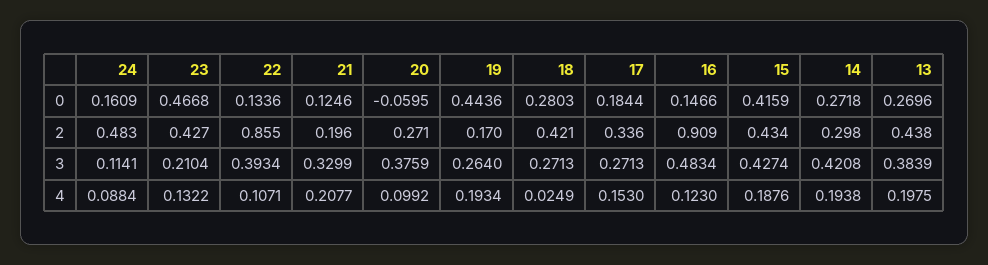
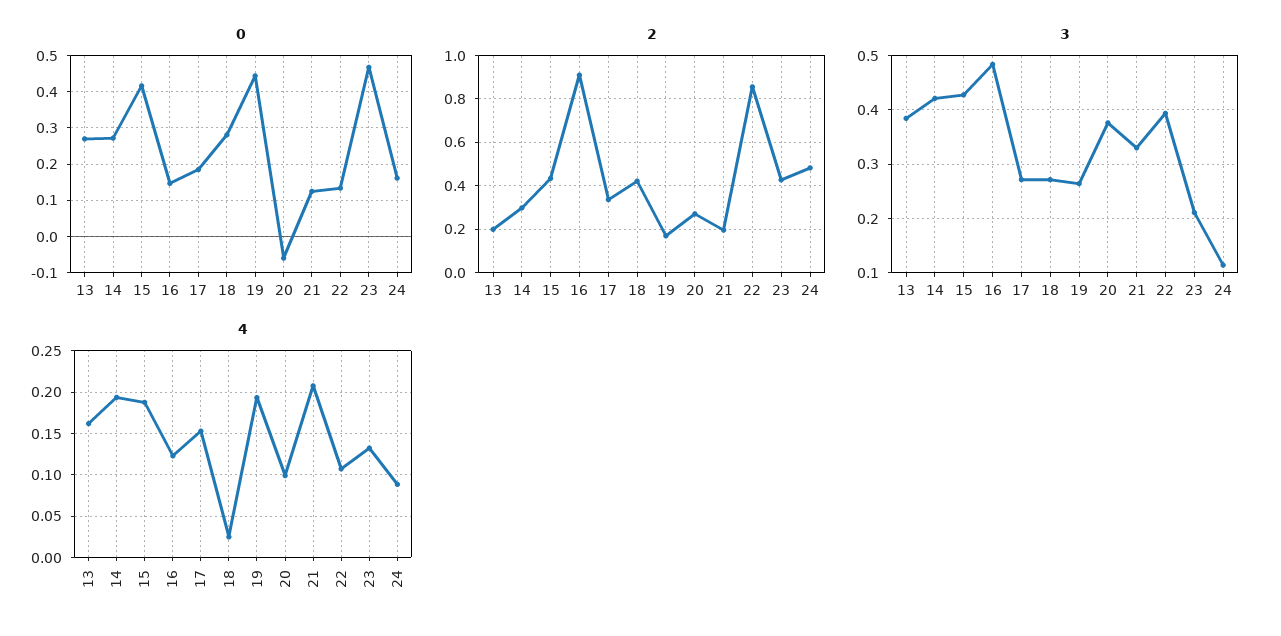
  {
    "0": {
      "24": 0.1609,
      "23": 0.4668,
      "22": 0.1336,
      "21": 0.1246,
      "20": -0.0595,
      "19": 0.4436,
      "18": 0.2803,
      "17": 0.1844,
      "16": 0.1466,
      "15": 0.4159,
      "14": 0.2718,
      "13": 0.2696
    },
    "2": {
      "24": 0.483,
      "23": 0.427,
      "22": 0.855,
      "21": 0.196,
      "20": 0.271,
      "19": 0.17,
      "18": 0.421,
      "17": 0.336,
      "16": 0.909,
      "15": 0.434,
      "14": 0.298,
-     "13": 0.438
+     "13": 0.2
    },
    "3": {
      "24": 0.1141,
      "23": 0.2104,
      "22": 0.3934,
      "21": 0.3299,
      "20": 0.3759,
      "19": 0.264,
      "18": 0.2713,
      "17": 0.2713,
      "16": 0.4834,
      "15": 0.4274,
      "14": 0.4208,
      "13": 0.3839
    },
    "4": {
      "24": 0.0884,
      "23": 0.1322,
      "22": 0.1071,
      "21": 0.2077,
      "20": 0.0992,
      "19": 0.1934,
      "18": 0.0249,
      "17": 0.153,
      "16": 0.123,
      "15": 0.1876,
      "14": 0.1938,
-     "13": 0.1975
+     "13": 0.16
    }
  }

